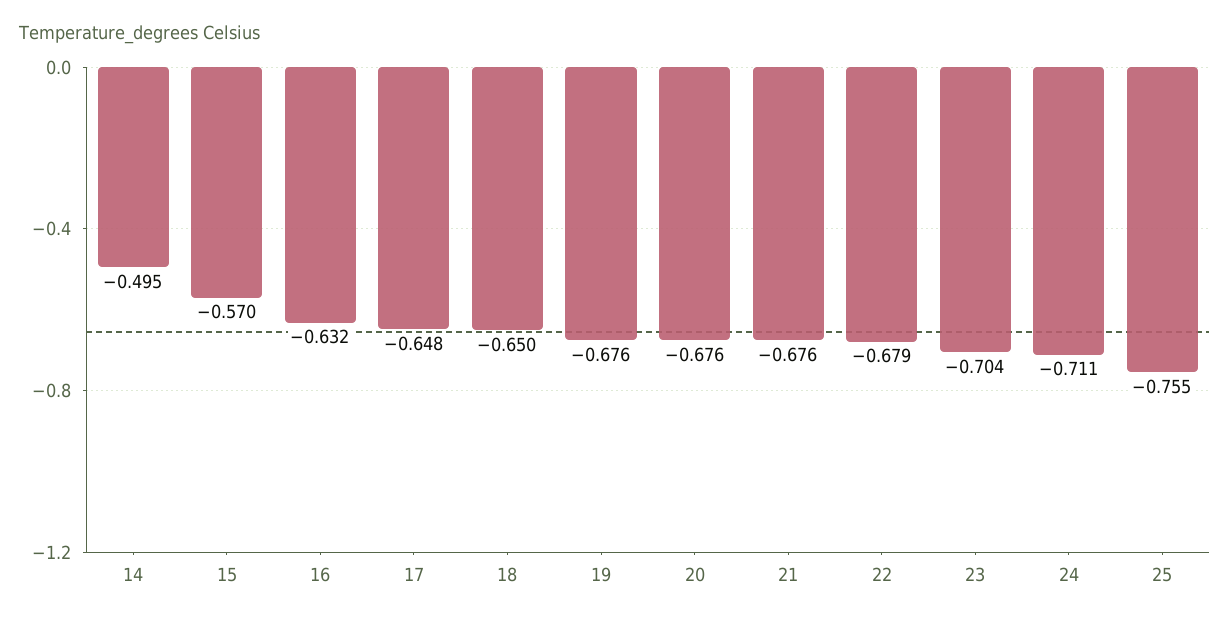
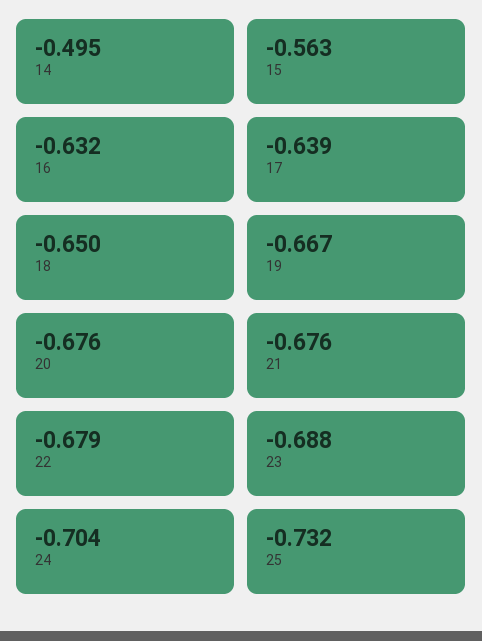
  {
    "14": -0.495,
-   "15": -0.57,
+   "15": -0.563,
    "16": -0.632,
-   "17": -0.648,
+   "17": -0.639,
    "18": -0.65,
-   "19": -0.676,
+   "19": -0.667,
    "20": -0.676,
    "21": -0.676,
    "22": -0.679,
-   "23": -0.704,
+   "23": -0.688,
-   "24": -0.711,
+   "24": -0.704,
-   "25": -0.755
+   "25": -0.732
  }

